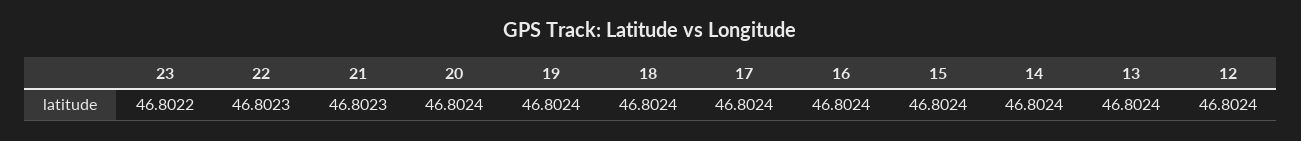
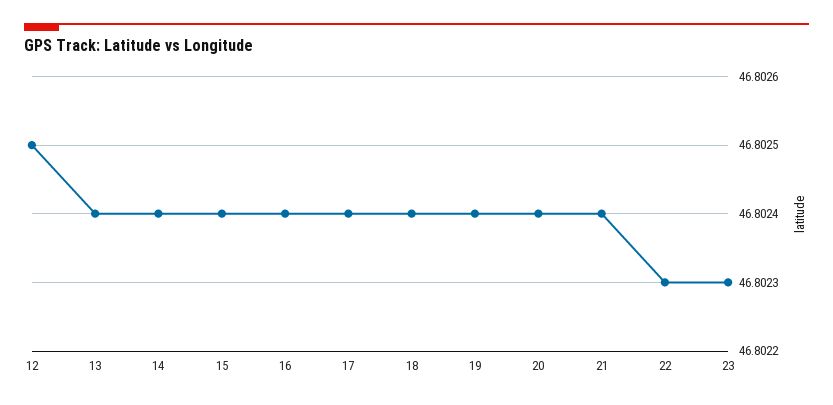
  {
-   "23": 46.8022,
+   "23": 46.8023,
    "22": 46.8023,
-   "21": 46.8023,
+   "21": 46.8024,
    "20": 46.8024,
    "19": 46.8024,
    "18": 46.8024,
    "17": 46.8024,
    "16": 46.8024,
    "15": 46.8024,
    "14": 46.8024,
    "13": 46.8024,
-   "12": 46.8024
+   "12": 46.8025
  }

